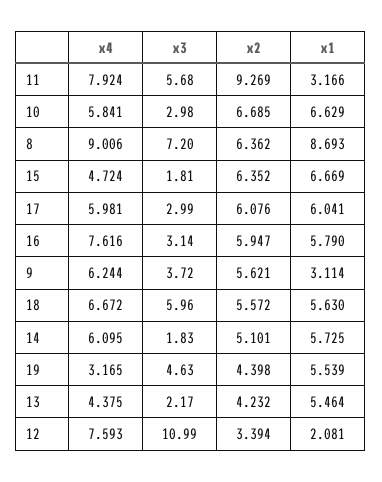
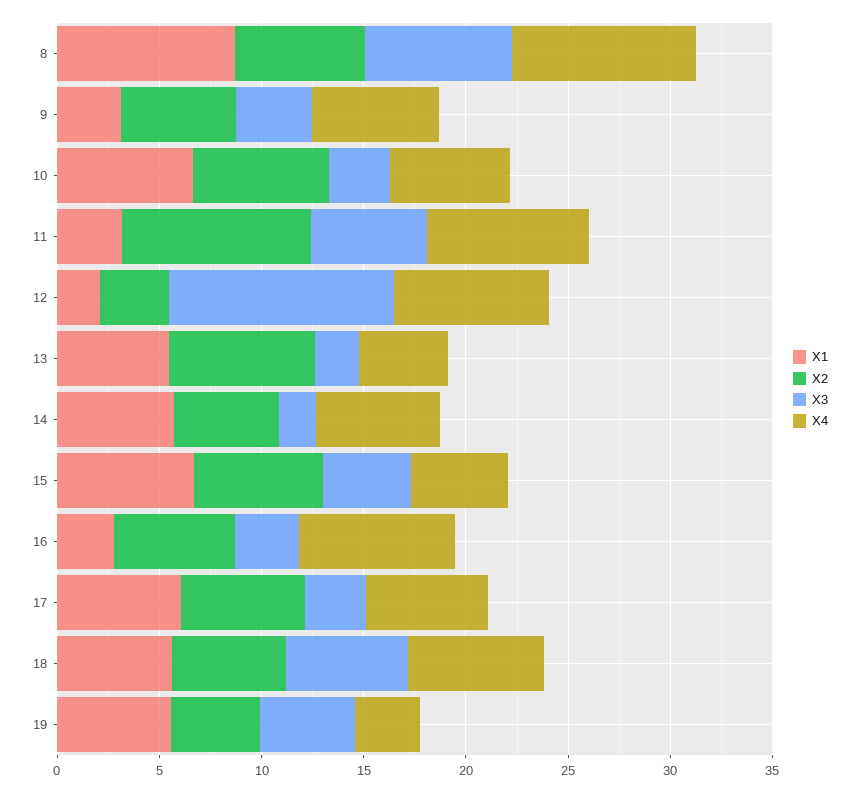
  {
    "x4": {
      "11": 7.924,
      "10": 5.841,
      "8": 9.006,
      "15": 4.724,
      "17": 5.981,
      "16": 7.616,
      "9": 6.244,
      "18": 6.672,
      "14": 6.095,
      "19": 3.165,
      "13": 4.375,
      "12": 7.593
    },
    "x3": {
      "11": 5.68,
      "10": 2.98,
      "8": 7.2,
-     "15": 1.81,
+     "15": 4,
      "17": 2.99,
      "16": 3.14,
      "9": 3.72,
      "18": 5.96,
      "14": 1.83,
      "19": 4.63,
      "13": 2.17,
      "12": 10.99
    },
    "x2": {
      "11": 9.269,
      "10": 6.685,
      "8": 6.362,
      "15": 6.352,
      "17": 6.076,
      "16": 5.947,
      "9": 5.621,
      "18": 5.572,
      "14": 5.101,
      "19": 4.398,
-     "13": 4.232,
+     "13": 7,
      "12": 3.394
    },
    "x1": {
      "11": 3.166,
      "10": 6.629,
      "8": 8.693,
      "15": 6.669,
      "17": 6.041,
-     "16": 5.79,
+     "16": 3,
      "9": 3.114,
      "18": 5.63,
      "14": 5.725,
      "19": 5.539,
      "13": 5.464,
      "12": 2.081
    }
  }

